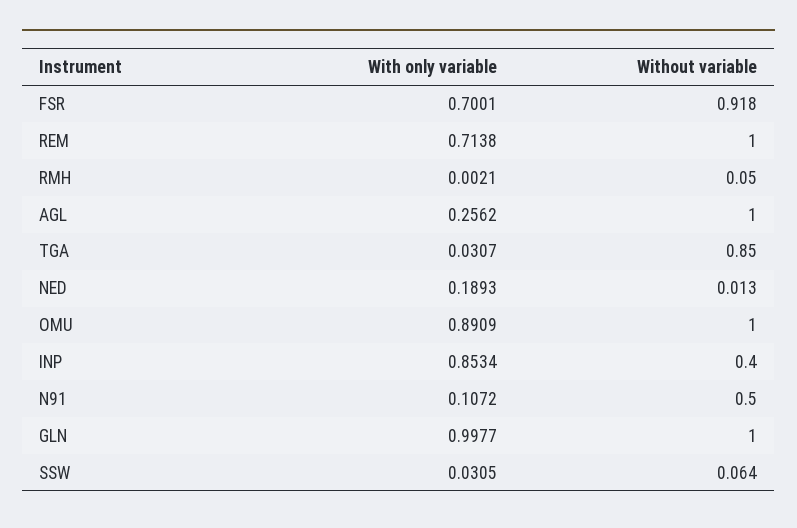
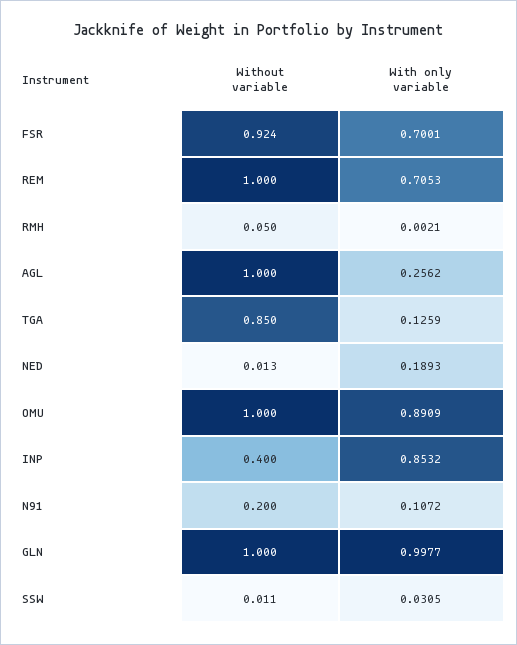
  {
    "With only variable": {
      "FSR": 0.7001,
-     "REM": 0.7138,
+     "REM": 0.7053,
      "RMH": 0.0021,
      "AGL": 0.2562,
-     "TGA": 0.0307,
+     "TGA": 0.1259,
      "NED": 0.1893,
      "OMU": 0.8909,
-     "INP": 0.8534,
+     "INP": 0.8532,
      "N91": 0.1072,
      "GLN": 0.9977,
      "SSW": 0.0305
    },
    "Without variable": {
-     "FSR": 0.918,
+     "FSR": 0.924,
      "REM": 1,
      "RMH": 0.05,
      "AGL": 1,
      "TGA": 0.85,
      "NED": 0.013,
      "OMU": 1,
      "INP": 0.4,
-     "N91": 0.5,
+     "N91": 0.2,
      "GLN": 1,
-     "SSW": 0.064
+     "SSW": 0.011
    }
  }

